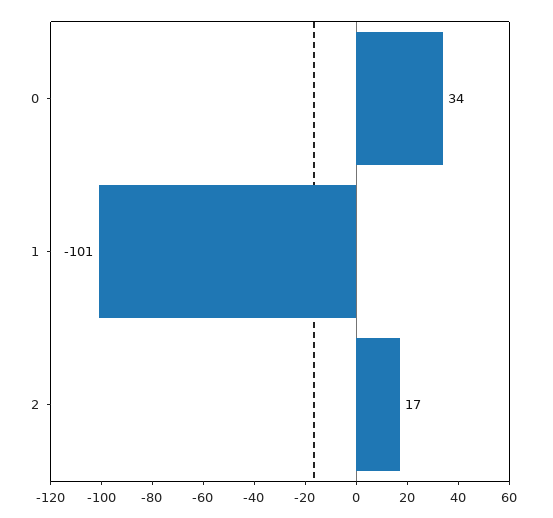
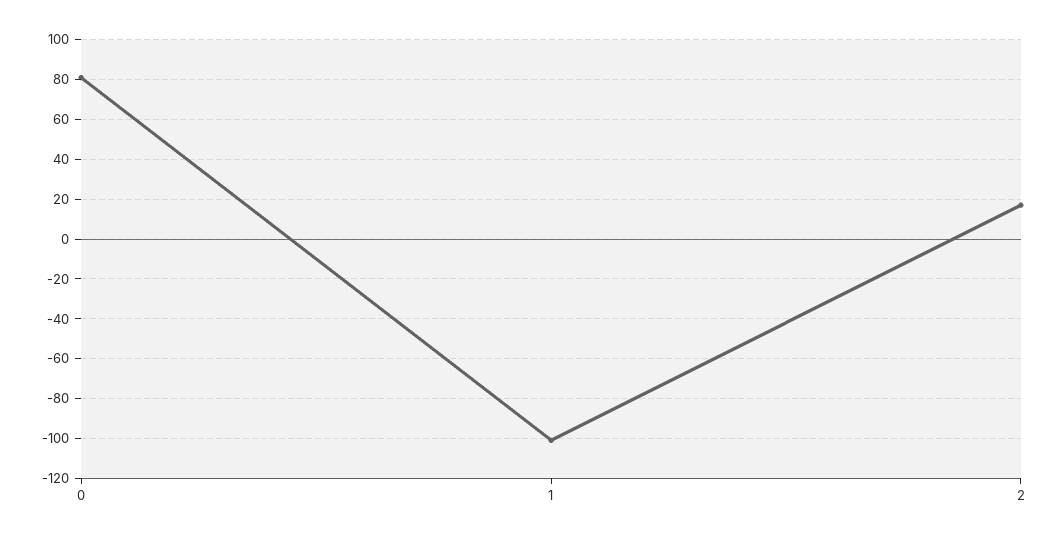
  {
-   "0": 34,
+   "0": 80,
    "1": -101,
    "2": 17
  }

